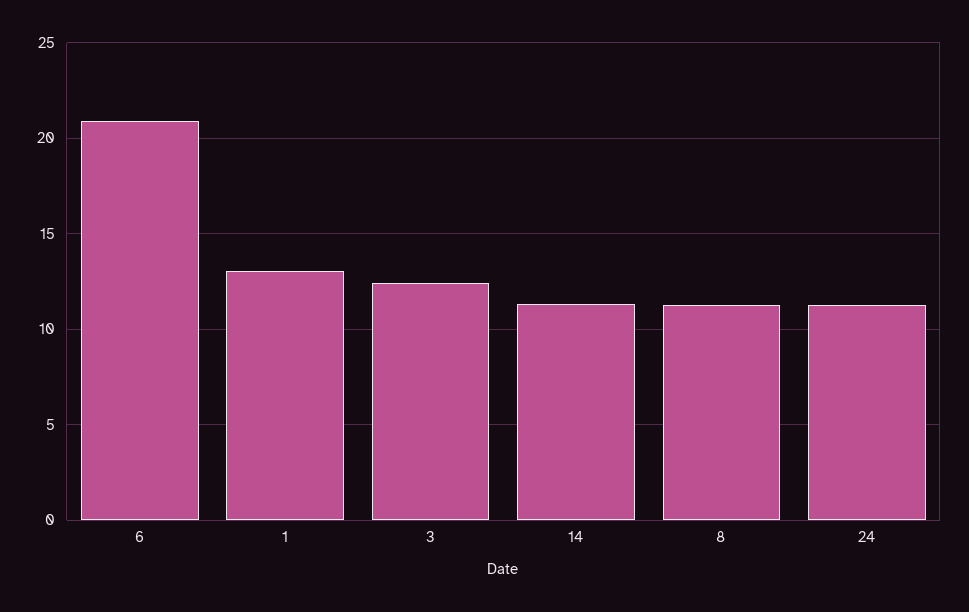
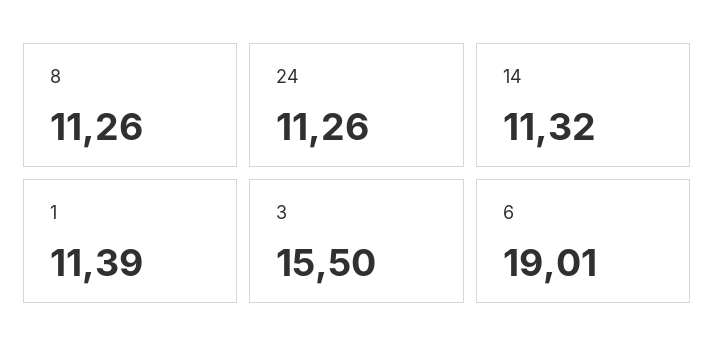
  {
-   "6": 21,
+   "6": 19.01,
-   "1": 13,
+   "1": 11.39,
-   "3": 12.5,
+   "3": 15.5,
    "14": 11.32,
    "8": 11.26,
    "24": 11.26
  }

